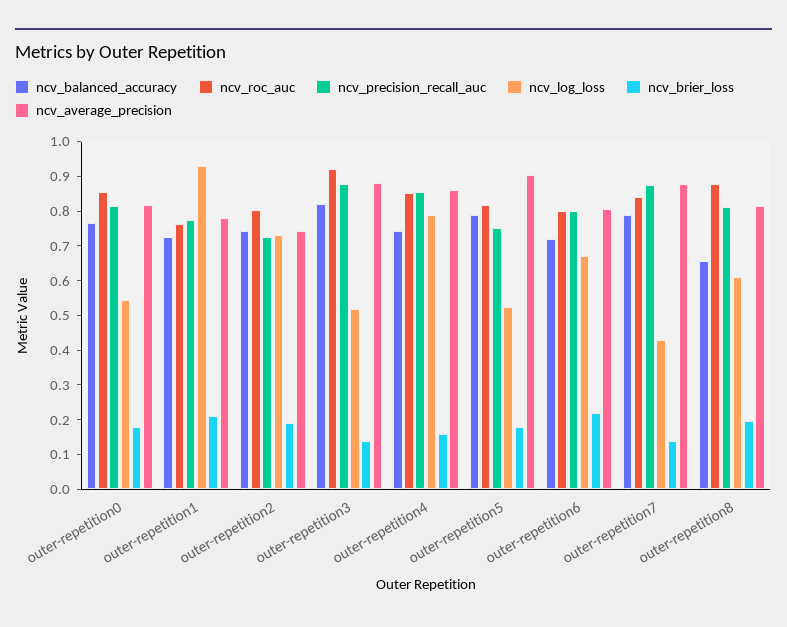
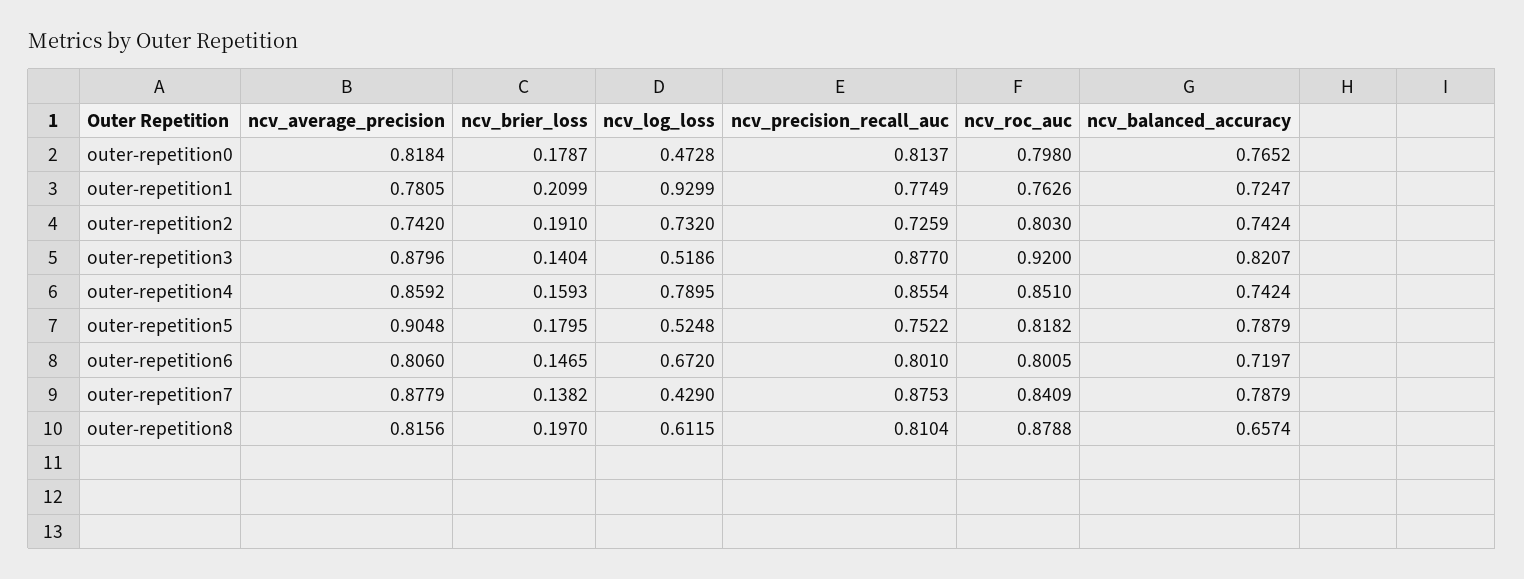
  {
    "ncv_balanced_accuracy": {
      "outer-repetition0": 0.7652,
      "outer-repetition1": 0.7247,
      "outer-repetition2": 0.7424,
      "outer-repetition3": 0.8207,
      "outer-repetition4": 0.7424,
      "outer-repetition5": 0.7879,
      "outer-repetition6": 0.7197,
      "outer-repetition7": 0.7879,
      "outer-repetition8": 0.6574
    },
    "ncv_roc_auc": {
-     "outer-repetition0": 0.85,
+     "outer-repetition0": 0.798,
      "outer-repetition1": 0.7626,
      "outer-repetition2": 0.803,
      "outer-repetition3": 0.92,
      "outer-repetition4": 0.851,
      "outer-repetition5": 0.8182,
      "outer-repetition6": 0.8005,
      "outer-repetition7": 0.8409,
      "outer-repetition8": 0.8788
    },
    "ncv_precision_recall_auc": {
      "outer-repetition0": 0.8137,
      "outer-repetition1": 0.7749,
      "outer-repetition2": 0.7259,
      "outer-repetition3": 0.877,
      "outer-repetition4": 0.8554,
      "outer-repetition5": 0.7522,
      "outer-repetition6": 0.801,
      "outer-repetition7": 0.8753,
      "outer-repetition8": 0.8104
    },
    "ncv_log_loss": {
-     "outer-repetition0": 0.55,
+     "outer-repetition0": 0.4728,
      "outer-repetition1": 0.9299,
      "outer-repetition2": 0.732,
      "outer-repetition3": 0.5186,
      "outer-repetition4": 0.7895,
      "outer-repetition5": 0.5248,
      "outer-repetition6": 0.672,
      "outer-repetition7": 0.429,
      "outer-repetition8": 0.6115
    },
    "ncv_brier_loss": {
      "outer-repetition0": 0.1787,
      "outer-repetition1": 0.2099,
      "outer-repetition2": 0.191,
      "outer-repetition3": 0.1404,
      "outer-repetition4": 0.1593,
      "outer-repetition5": 0.1795,
-     "outer-repetition6": 0.225,
+     "outer-repetition6": 0.1465,
      "outer-repetition7": 0.1382,
      "outer-repetition8": 0.197
    },
    "ncv_average_precision": {
      "outer-repetition0": 0.8184,
      "outer-repetition1": 0.7805,
      "outer-repetition2": 0.742,
      "outer-repetition3": 0.8796,
      "outer-repetition4": 0.8592,
      "outer-repetition5": 0.9048,
      "outer-repetition6": 0.806,
      "outer-repetition7": 0.8779,
      "outer-repetition8": 0.8156
    }
  }

